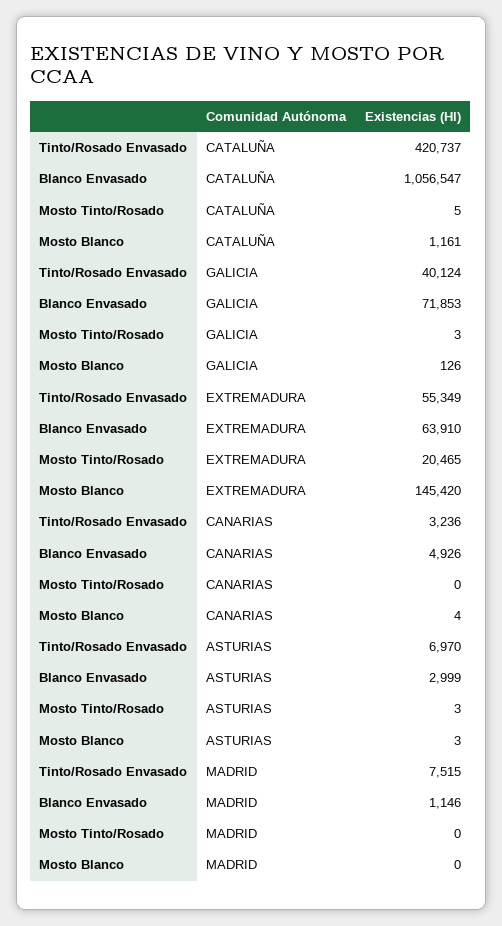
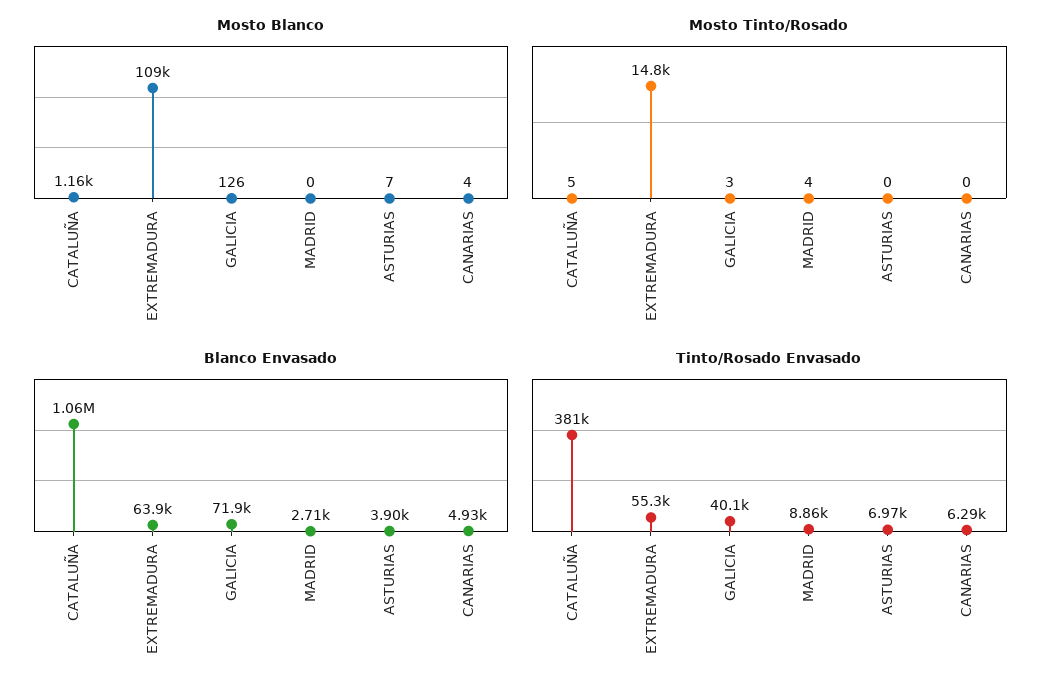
  {
    "Tinto/Rosado Envasado": {
-     "CATALUÑA": 420737,
+     "CATALUÑA": 381000,
      "GALICIA": 40124,
      "EXTREMADURA": 55349,
-     "CANARIAS": 3236,
+     "CANARIAS": 6290,
      "ASTURIAS": 6970,
-     "MADRID": 7515
+     "MADRID": 8860
    },
    "Blanco Envasado": {
      "CATALUÑA": 1056547,
      "GALICIA": 71853,
      "EXTREMADURA": 63910,
      "CANARIAS": 4926,
-     "ASTURIAS": 2999,
+     "ASTURIAS": 3900,
-     "MADRID": 1146
+     "MADRID": 2710
    },
    "Mosto Tinto/Rosado": {
      "CATALUÑA": 5,
      "GALICIA": 3,
-     "EXTREMADURA": 20465,
+     "EXTREMADURA": 14800,
      "CANARIAS": 0,
-     "ASTURIAS": 3,
+     "ASTURIAS": 0,
-     "MADRID": 0
+     "MADRID": 4
    },
    "Mosto Blanco": {
      "CATALUÑA": 1161,
      "GALICIA": 126,
-     "EXTREMADURA": 145420,
+     "EXTREMADURA": 109000,
      "CANARIAS": 4,
-     "ASTURIAS": 3,
+     "ASTURIAS": 7,
      "MADRID": 0
    }
  }

